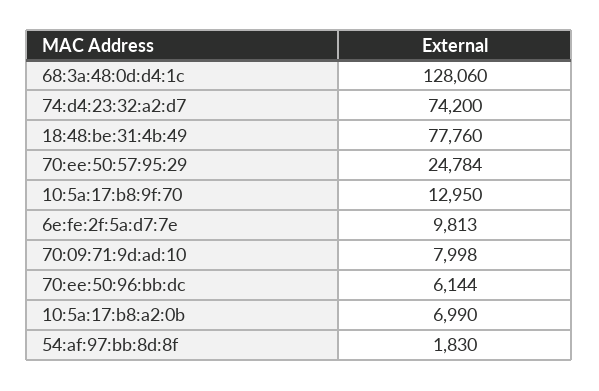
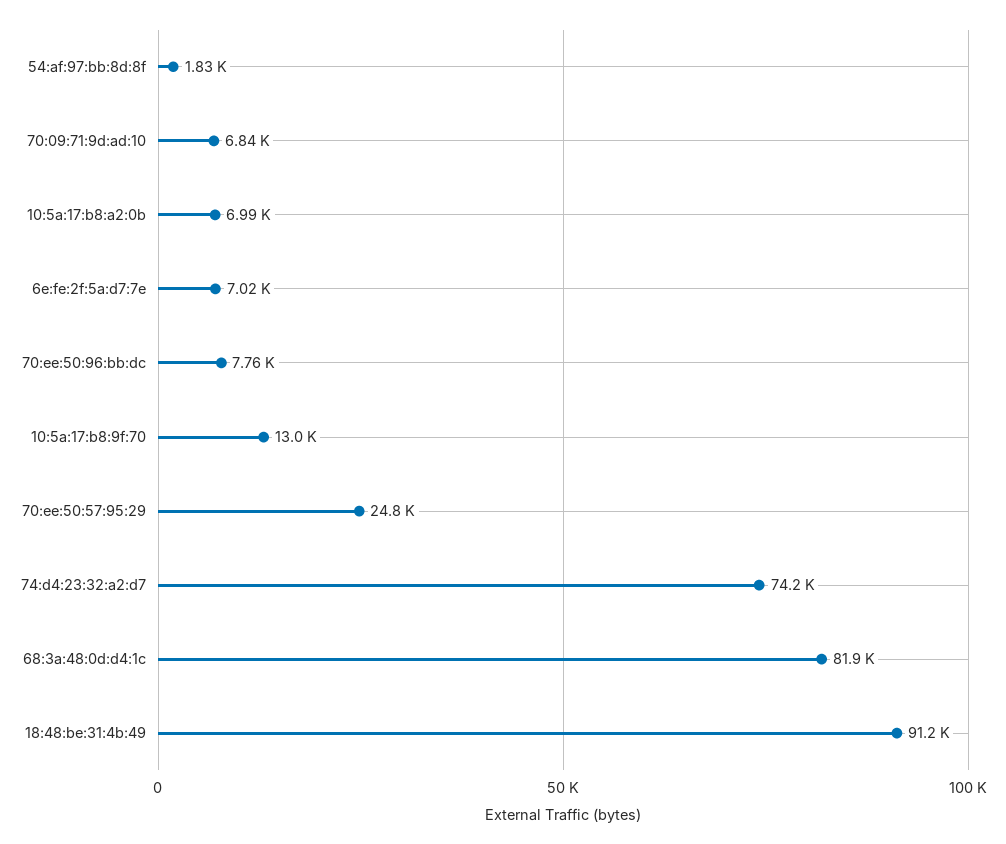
  {
-   "68:3a:48:0d:d4:1c": 128060,
+   "68:3a:48:0d:d4:1c": 81900,
    "74:d4:23:32:a2:d7": 74200,
-   "18:48:be:31:4b:49": 77760,
+   "18:48:be:31:4b:49": 91200,
    "70:ee:50:57:95:29": 24784,
    "10:5a:17:b8:9f:70": 12950,
-   "6e:fe:2f:5a:d7:7e": 9813,
+   "6e:fe:2f:5a:d7:7e": 7020,
-   "70:09:71:9d:ad:10": 7998,
+   "70:09:71:9d:ad:10": 6840,
-   "70:ee:50:96:bb:dc": 6144,
+   "70:ee:50:96:bb:dc": 7760,
    "10:5a:17:b8:a2:0b": 6990,
    "54:af:97:bb:8d:8f": 1830
  }

